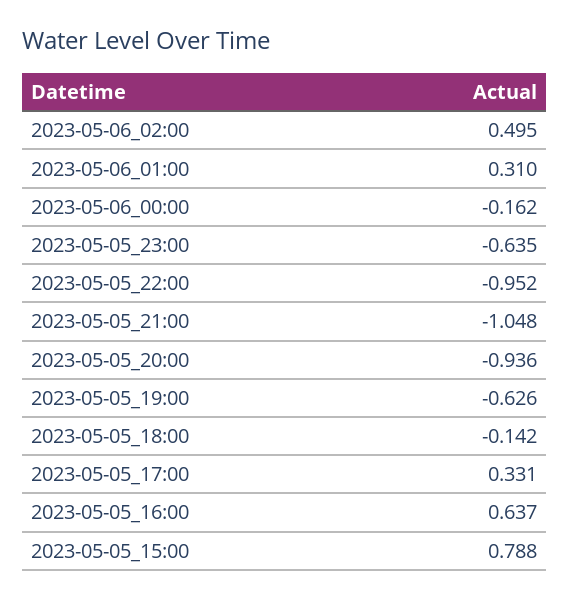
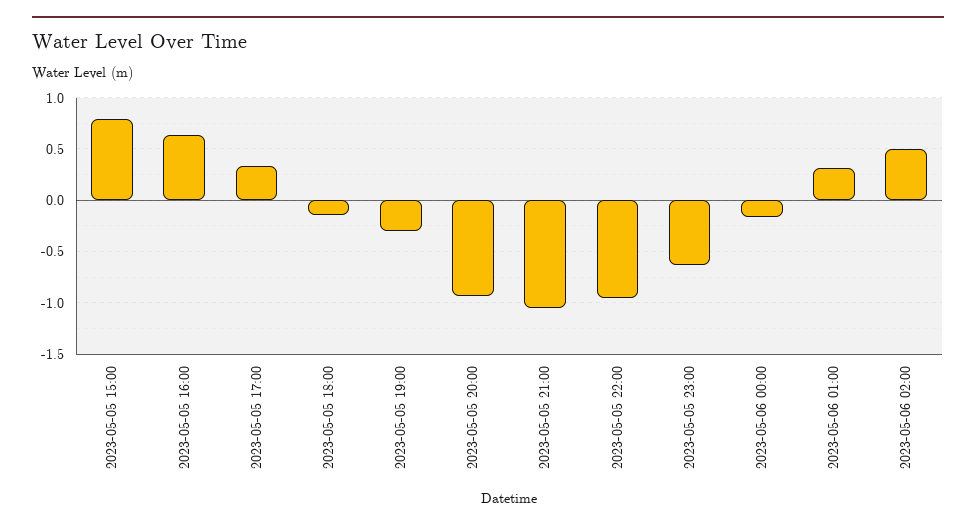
  {
    "2023-05-06_02:00": 0.495,
    "2023-05-06_01:00": 0.31,
    "2023-05-06_00:00": -0.162,
    "2023-05-05_23:00": -0.635,
    "2023-05-05_22:00": -0.952,
    "2023-05-05_21:00": -1.048,
    "2023-05-05_20:00": -0.936,
-   "2023-05-05_19:00": -0.626,
+   "2023-05-05_19:00": -0.3,
    "2023-05-05_18:00": -0.142,
    "2023-05-05_17:00": 0.331,
    "2023-05-05_16:00": 0.637,
    "2023-05-05_15:00": 0.788
  }

